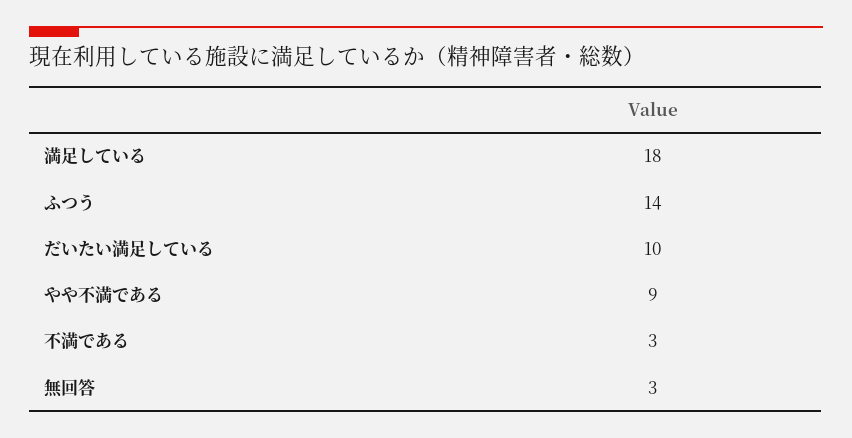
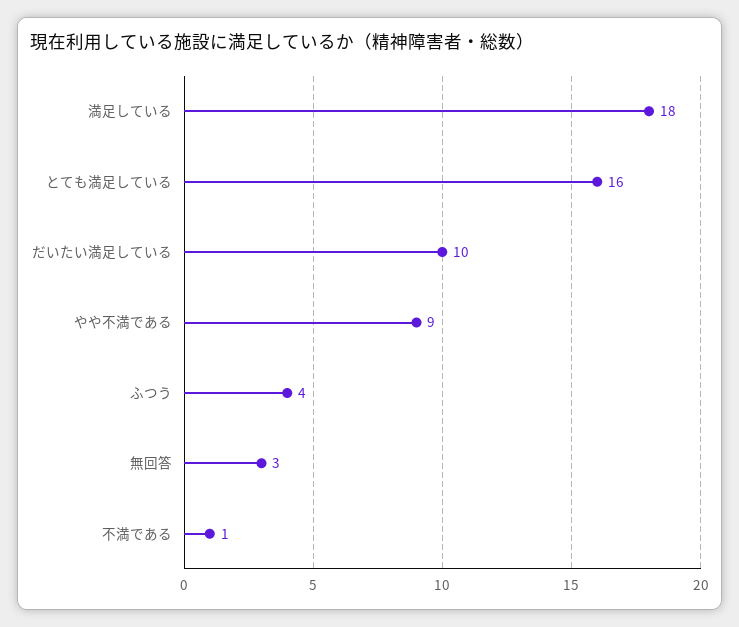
  {
    "満足している": 18,
-   "ふつう": 14,
+   "ふつう": 4,
    "だいたい満足している": 10,
    "やや不満である": 9,
-   "不満である": 3,
+   "不満である": 1,
-   "無回答": 3
+   "無回答": 3,
+   "とても満足している": 16
  }

